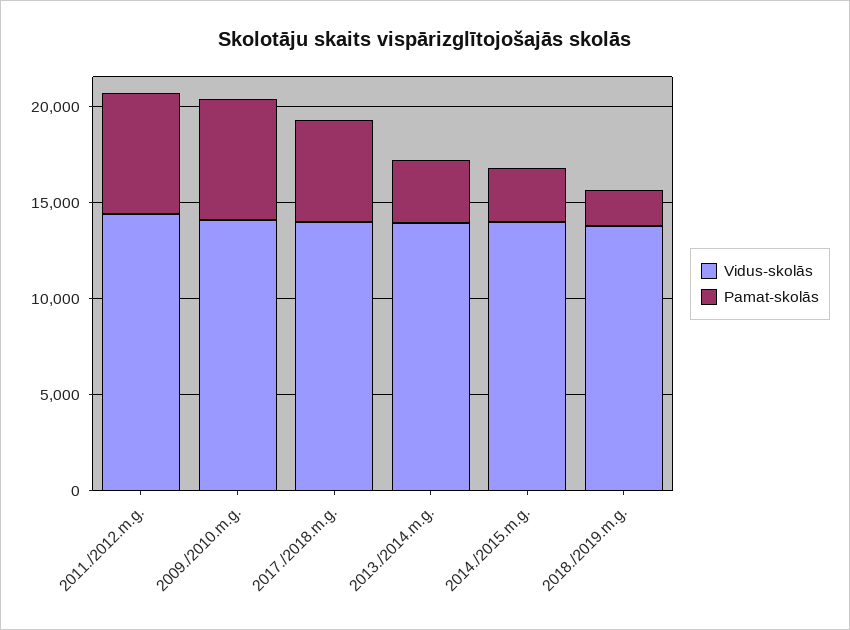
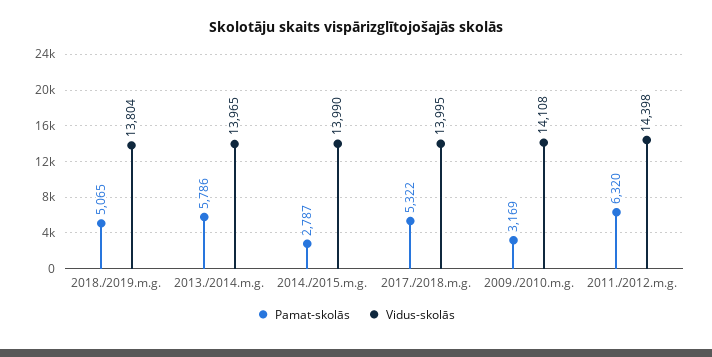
  {
    "Vidus-skolās": {
      "2011./2012.m.g.": 14398,
      "2009./2010.m.g.": 14108,
      "2017./2018.m.g.": 13995,
      "2013./2014.m.g.": 13965,
      "2014./2015.m.g.": 13990,
      "2018./2019.m.g.": 13804
    },
    "Pamat-skolās": {
      "2011./2012.m.g.": 6320,
-     "2009./2010.m.g.": 6000,
+     "2009./2010.m.g.": 3169,
      "2017./2018.m.g.": 5322,
-     "2013./2014.m.g.": 3000,
+     "2013./2014.m.g.": 5786,
      "2014./2015.m.g.": 2787,
-     "2018./2019.m.g.": 2000
+     "2018./2019.m.g.": 5065
    }
  }

